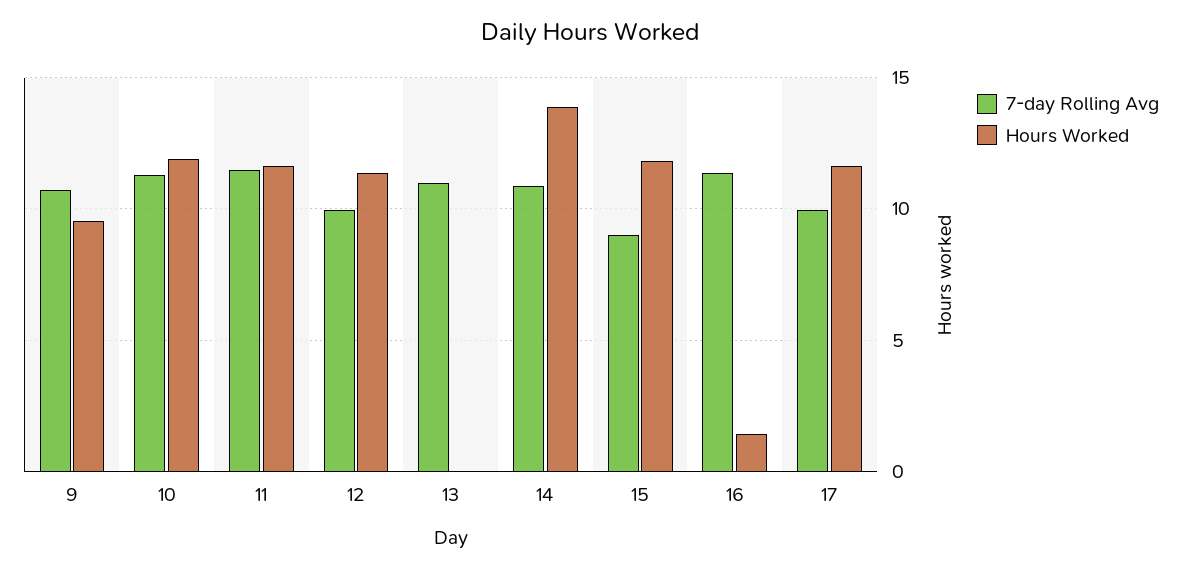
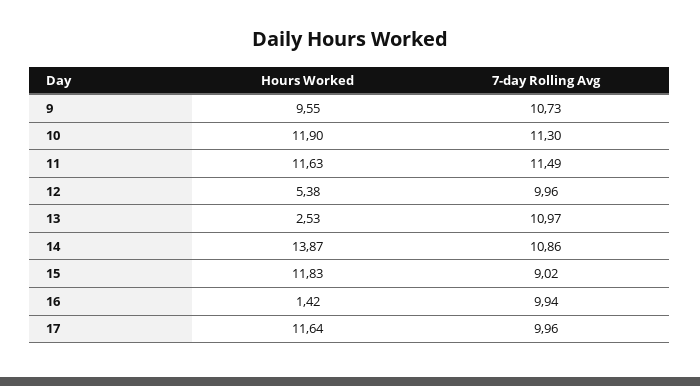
  {
    "7-day Rolling Avg": {
      "9": 10.73,
      "10": 11.3,
      "11": 11.49,
      "12": 9.96,
      "13": 10.97,
      "14": 10.86,
      "15": 9.02,
-     "16": 11.5,
+     "16": 9.94,
      "17": 9.96
    },
    "Hours Worked": {
      "9": 9.55,
      "10": 11.9,
      "11": 11.63,
-     "12": 11.5,
+     "12": 5.38,
-     "13": 0,
+     "13": 2.53,
      "14": 13.87,
      "15": 11.83,
      "16": 1.42,
      "17": 11.64
    }
  }

